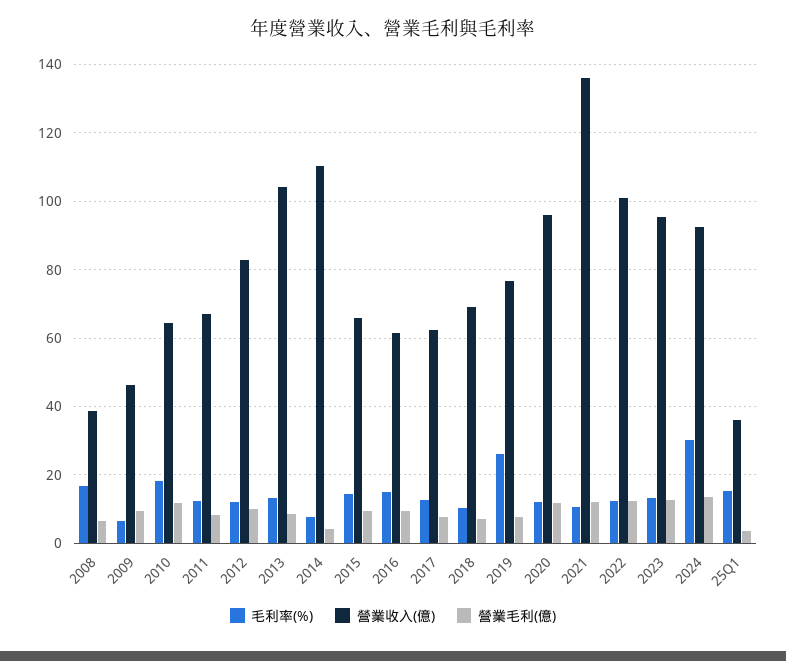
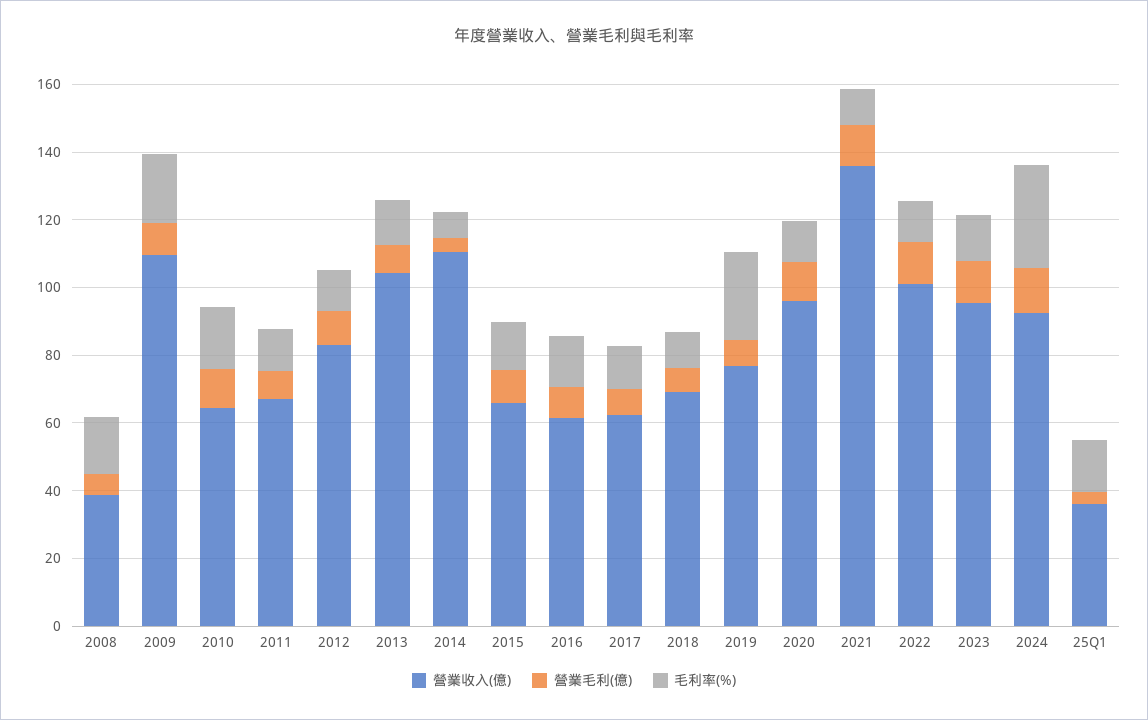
  {
    "毛利率(%)": {
      "2008": 16,
-     "2009": 6,
+     "2009": 20,
      "2010": 18,
      "2011": 12,
      "2012": 12,
      "2013": 14,
      "2014": 8,
      "2015": 14,
      "2016": 16,
      "2017": 12,
      "2018": 10,
      "2019": 26,
      "2020": 12,
      "2021": 10,
      "2022": 12,
      "2023": 14,
      "2024": 30,
      "25Q1": 16
    },
    "營業收入(億)": {
      "2008": 38,
-     "2009": 46,
+     "2009": 110,
      "2010": 64,
      "2011": 68,
      "2012": 82,
      "2013": 104,
      "2014": 110,
      "2015": 66,
      "2016": 62,
      "2017": 62,
      "2018": 70,
      "2019": 76,
      "2020": 96,
      "2021": 136,
      "2022": 102,
      "2023": 96,
      "2024": 92,
      "25Q1": 36
    },
    "營業毛利(億)": {
      "2008": 6,
      "2009": 10,
      "2010": 12,
      "2011": 8,
      "2012": 10,
      "2013": 8,
      "2014": 4,
      "2015": 10,
      "2016": 10,
      "2017": 8,
      "2018": 8,
      "2019": 8,
      "2020": 12,
      "2021": 12,
      "2022": 12,
      "2023": 12,
      "2024": 14,
      "25Q1": 4
    }
  }

